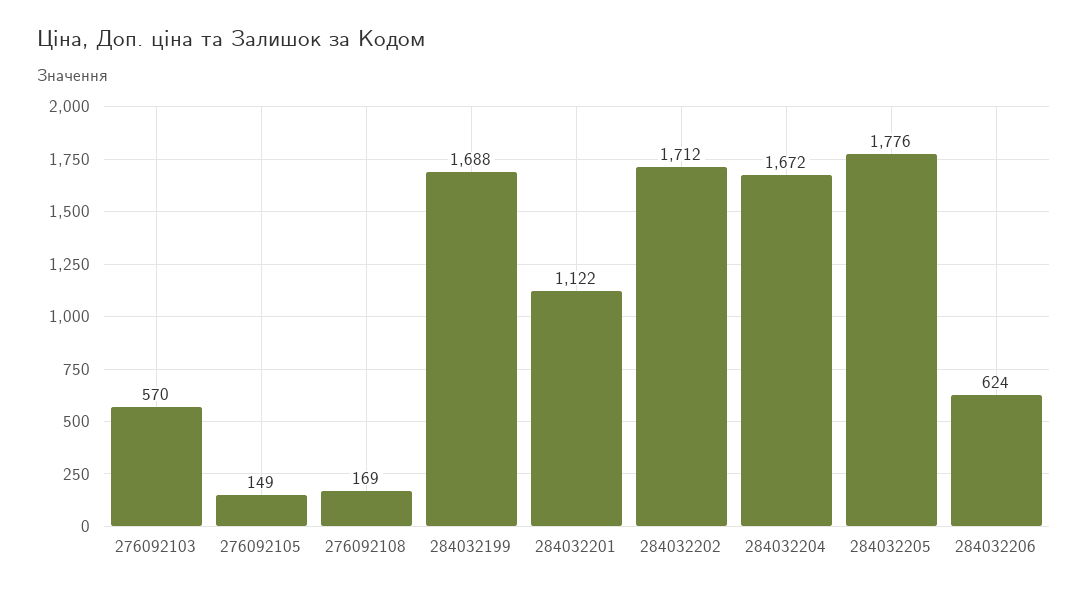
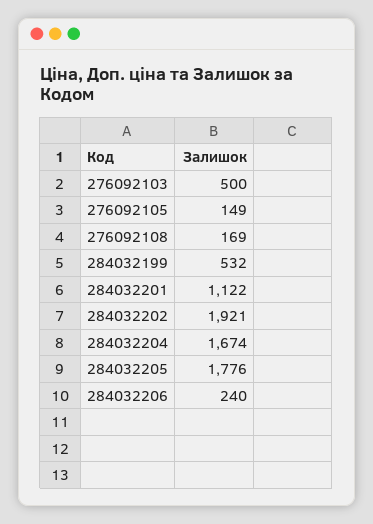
  {
-   "276092103": 570,
+   "276092103": 500,
    "276092105": 149,
    "276092108": 169,
-   "284032199": 1688,
+   "284032199": 532,
    "284032201": 1122,
-   "284032202": 1712,
+   "284032202": 1921,
-   "284032204": 1672,
+   "284032204": 1674,
    "284032205": 1776,
-   "284032206": 624
+   "284032206": 240
  }

